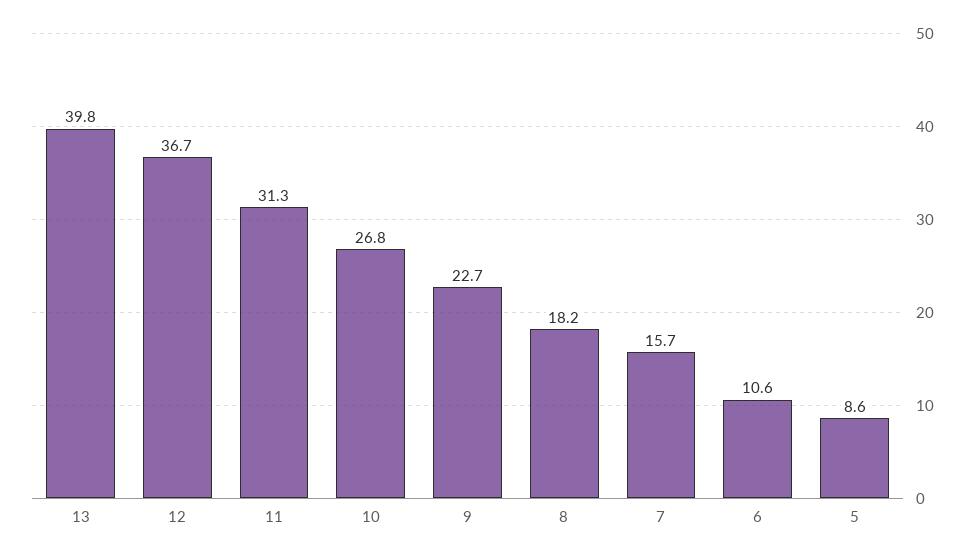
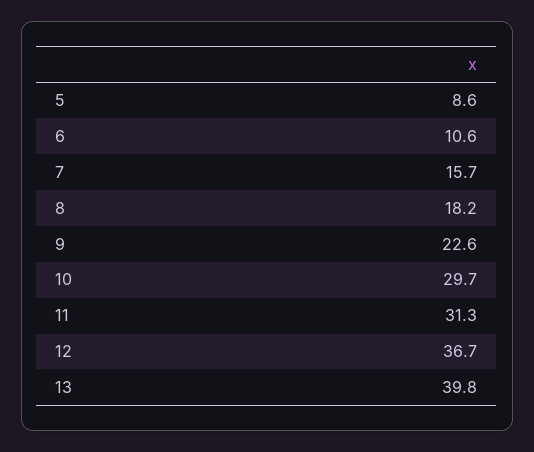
  {
    "13": 39.8,
    "12": 36.7,
    "11": 31.3,
-   "10": 26.8,
+   "10": 29.7,
-   "9": 22.7,
+   "9": 22.6,
    "8": 18.2,
    "7": 15.7,
    "6": 10.6,
    "5": 8.6
  }

